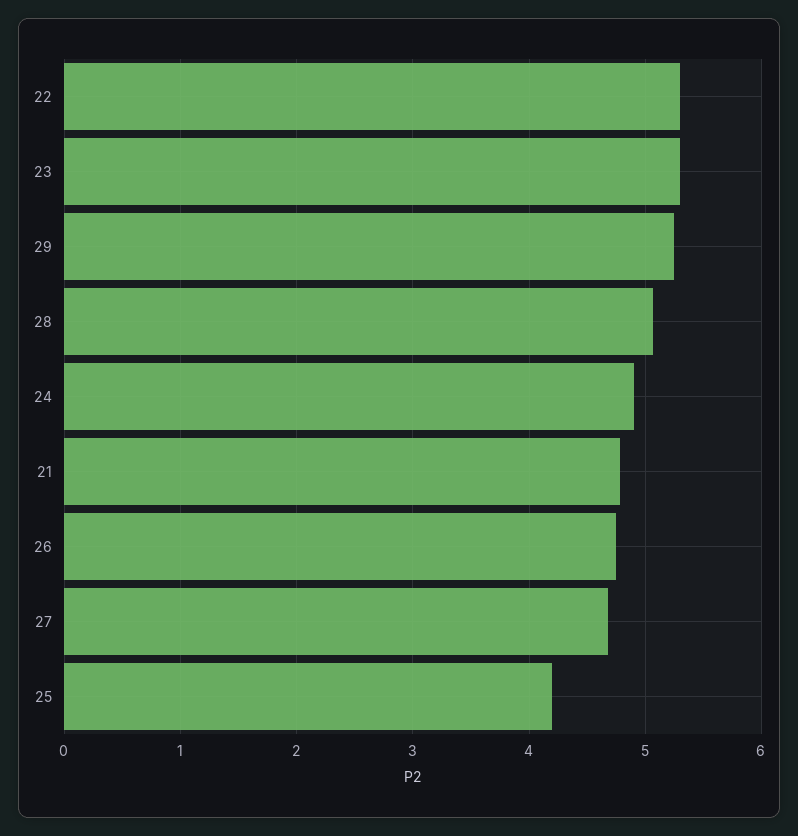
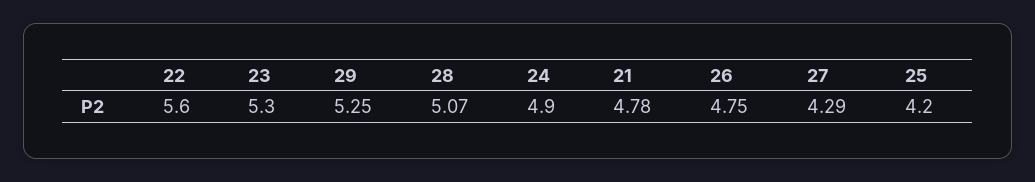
  {
-   "22": 5.3,
+   "22": 5.6,
    "23": 5.3,
    "29": 5.25,
    "28": 5.07,
    "24": 4.9,
    "21": 4.78,
    "26": 4.75,
-   "27": 4.7,
+   "27": 4.29,
    "25": 4.2
  }

